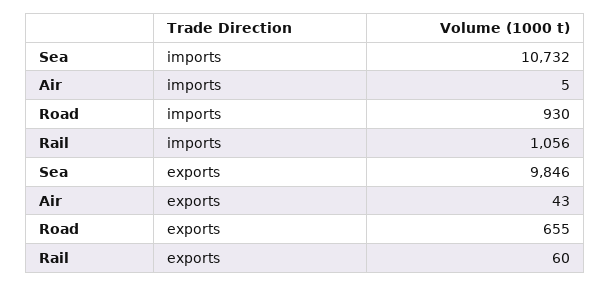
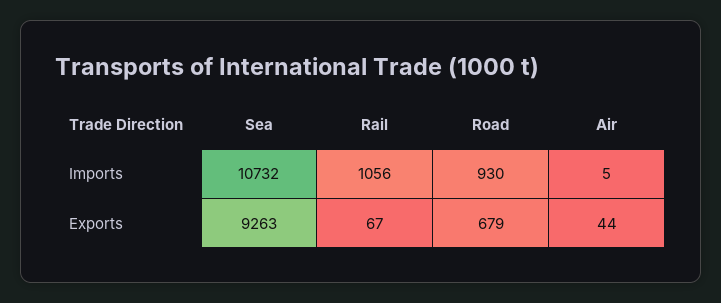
  {
    "Sea": {
      "imports": 10732,
-     "exports": 9846
+     "exports": 9263
    },
    "Air": {
      "imports": 5,
-     "exports": 43
+     "exports": 44
    },
    "Road": {
      "imports": 930,
-     "exports": 655
+     "exports": 679
    },
    "Rail": {
      "imports": 1056,
-     "exports": 60
+     "exports": 67
    }
  }

